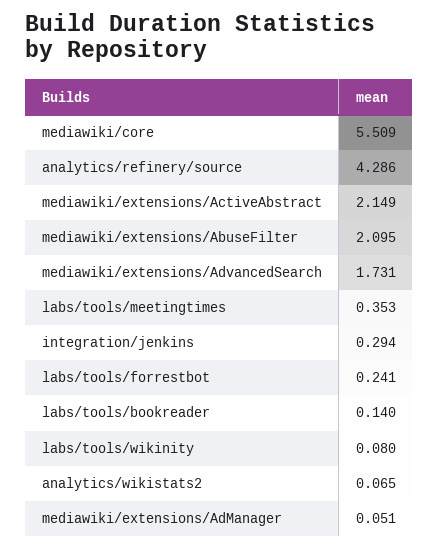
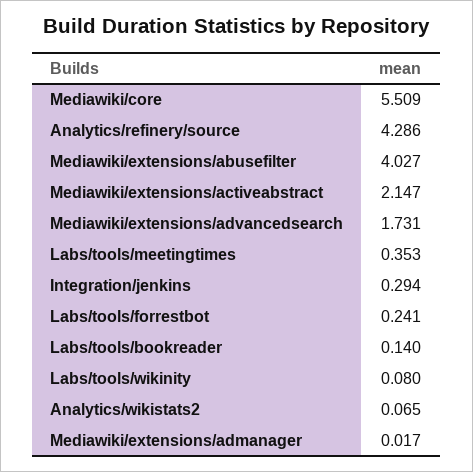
  {
    "mediawiki/core": 5.509,
    "analytics/refinery/source": 4.286,
-   "mediawiki/extensions/ActiveAbstract": 2.149,
+   "mediawiki/extensions/ActiveAbstract": 2.147,
-   "mediawiki/extensions/AbuseFilter": 2.095,
+   "mediawiki/extensions/AbuseFilter": 4.027,
    "mediawiki/extensions/AdvancedSearch": 1.731,
    "labs/tools/meetingtimes": 0.353,
    "integration/jenkins": 0.294,
    "labs/tools/forrestbot": 0.241,
    "labs/tools/bookreader": 0.14,
    "labs/tools/wikinity": 0.08,
    "analytics/wikistats2": 0.065,
-   "mediawiki/extensions/AdManager": 0.051
+   "mediawiki/extensions/AdManager": 0.017
  }

